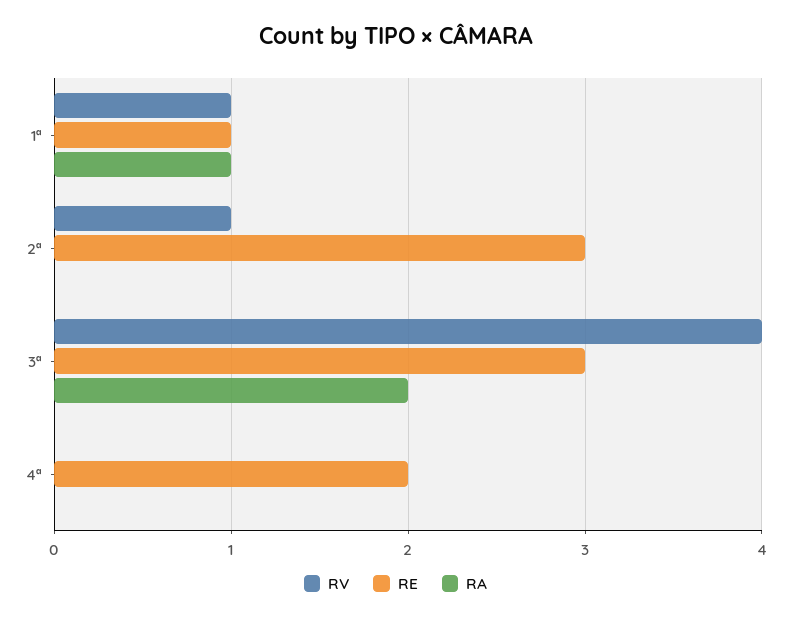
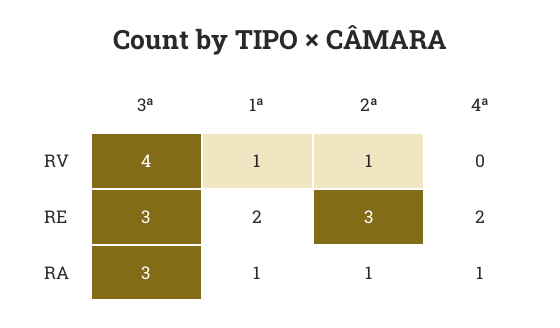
  {
    "RV": {
      "1ª": 1,
      "2ª": 1,
      "3ª": 4,
      "4ª": 0
    },
    "RE": {
-     "1ª": 1,
+     "1ª": 2,
      "2ª": 3,
      "3ª": 3,
      "4ª": 2
    },
    "RA": {
      "1ª": 1,
-     "2ª": 0,
+     "2ª": 1,
-     "3ª": 2,
+     "3ª": 3,
-     "4ª": 0
+     "4ª": 1
    }
  }

